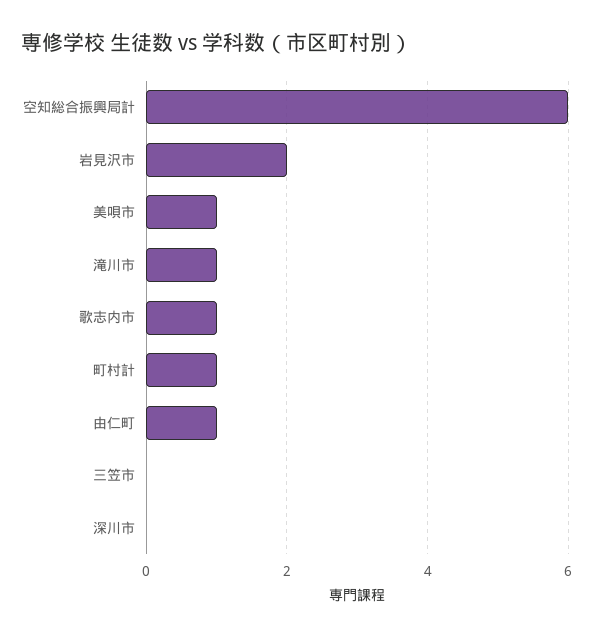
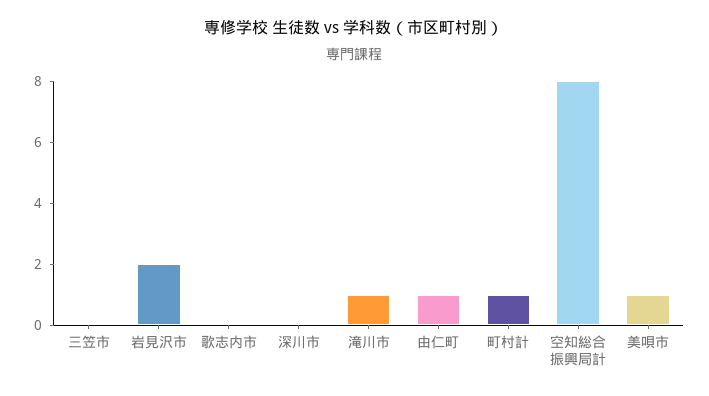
  {
-   "空知総合振興局計": 6,
+   "空知総合振興局計": 8,
    "岩見沢市": 2,
    "美唄市": 1,
    "滝川市": 1,
-   "歌志内市": 1,
+   "歌志内市": 0,
    "町村計": 1,
    "由仁町": 1,
    "三笠市": 0,
    "深川市": 0
  }

